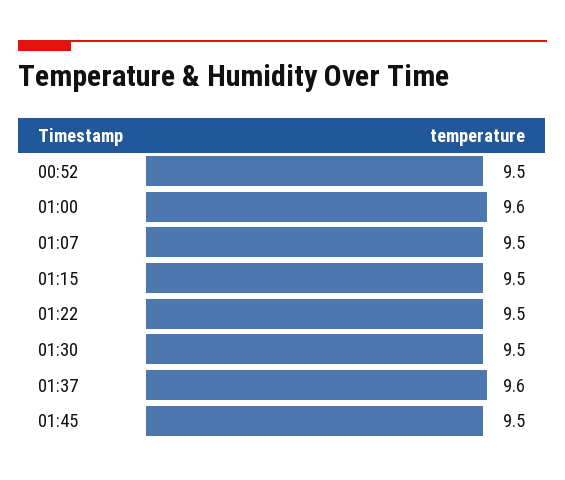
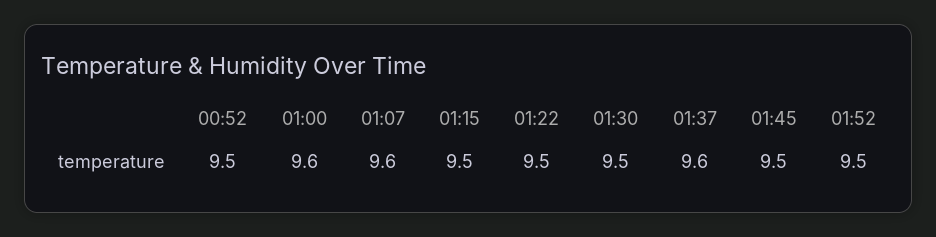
  {
    "00:52": 9.5,
    "01:00": 9.6,
-   "01:07": 9.5,
+   "01:07": 9.6,
    "01:15": 9.5,
    "01:22": 9.5,
    "01:30": 9.5,
    "01:37": 9.6,
-   "01:45": 9.5
+   "01:45": 9.5,
+   "01:52": 9.5
  }

